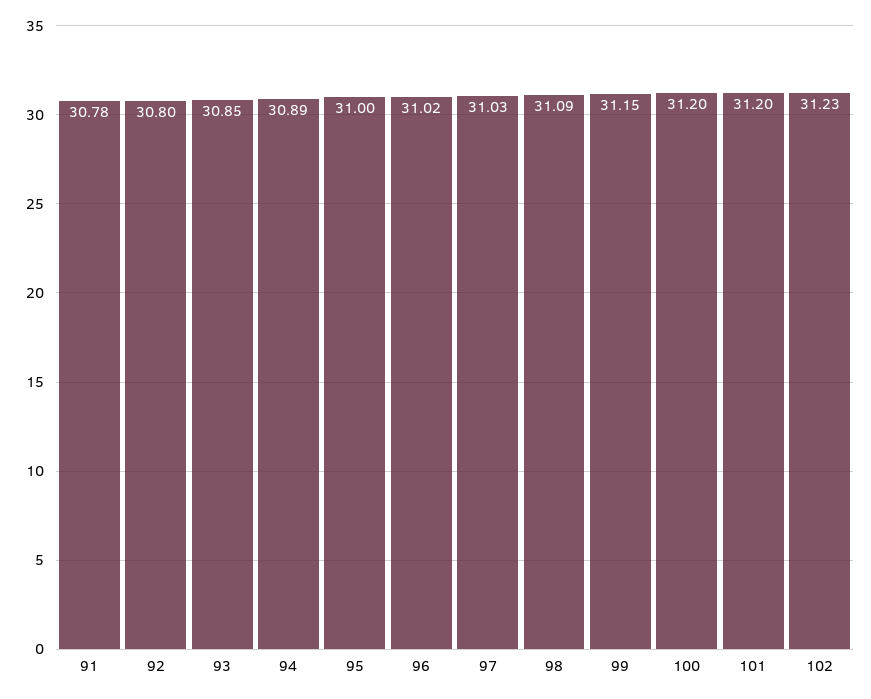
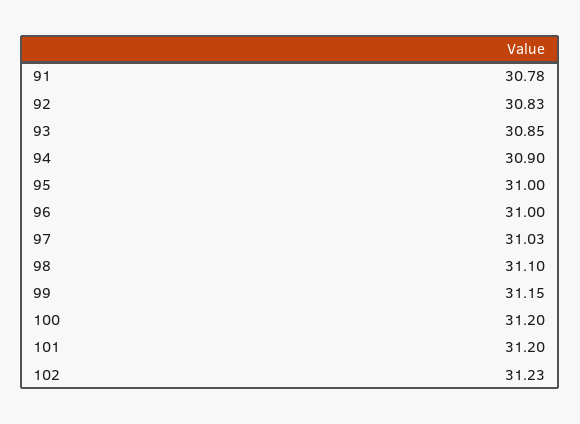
  {
    "91": 30.78,
-   "92": 30.8,
+   "92": 30.83,
    "93": 30.85,
-   "94": 30.89,
+   "94": 30.9,
    "95": 31,
-   "96": 31.02,
+   "96": 31,
    "97": 31.03,
-   "98": 31.09,
+   "98": 31.1,
    "99": 31.15,
    "100": 31.2,
    "101": 31.2,
    "102": 31.23
  }

